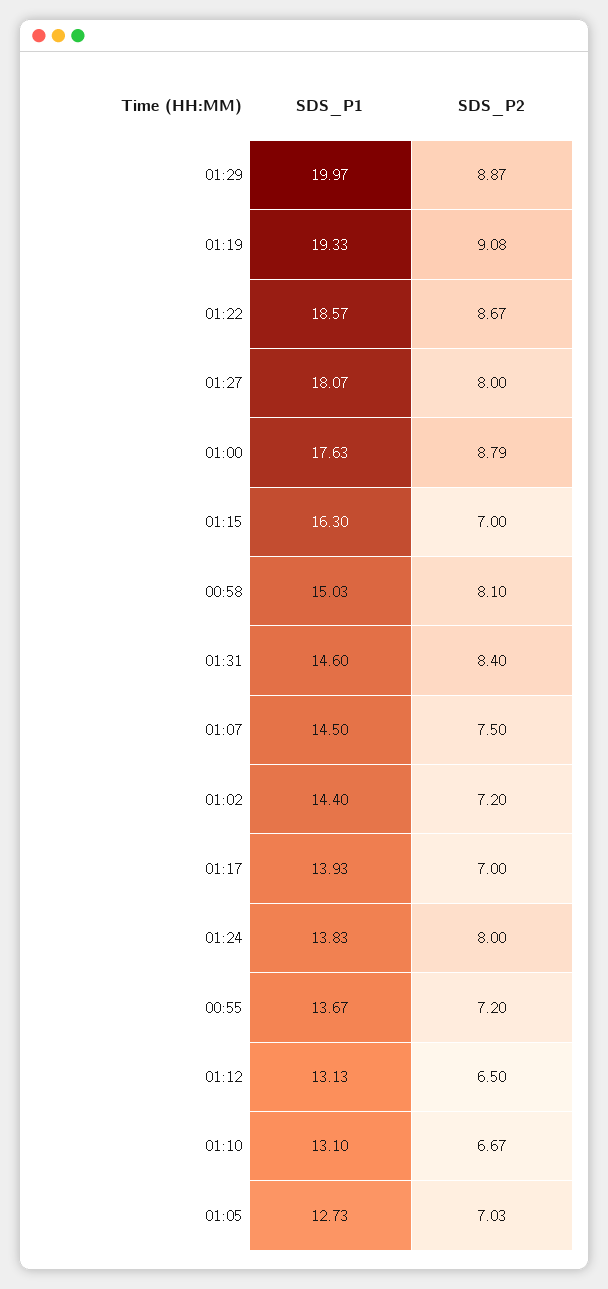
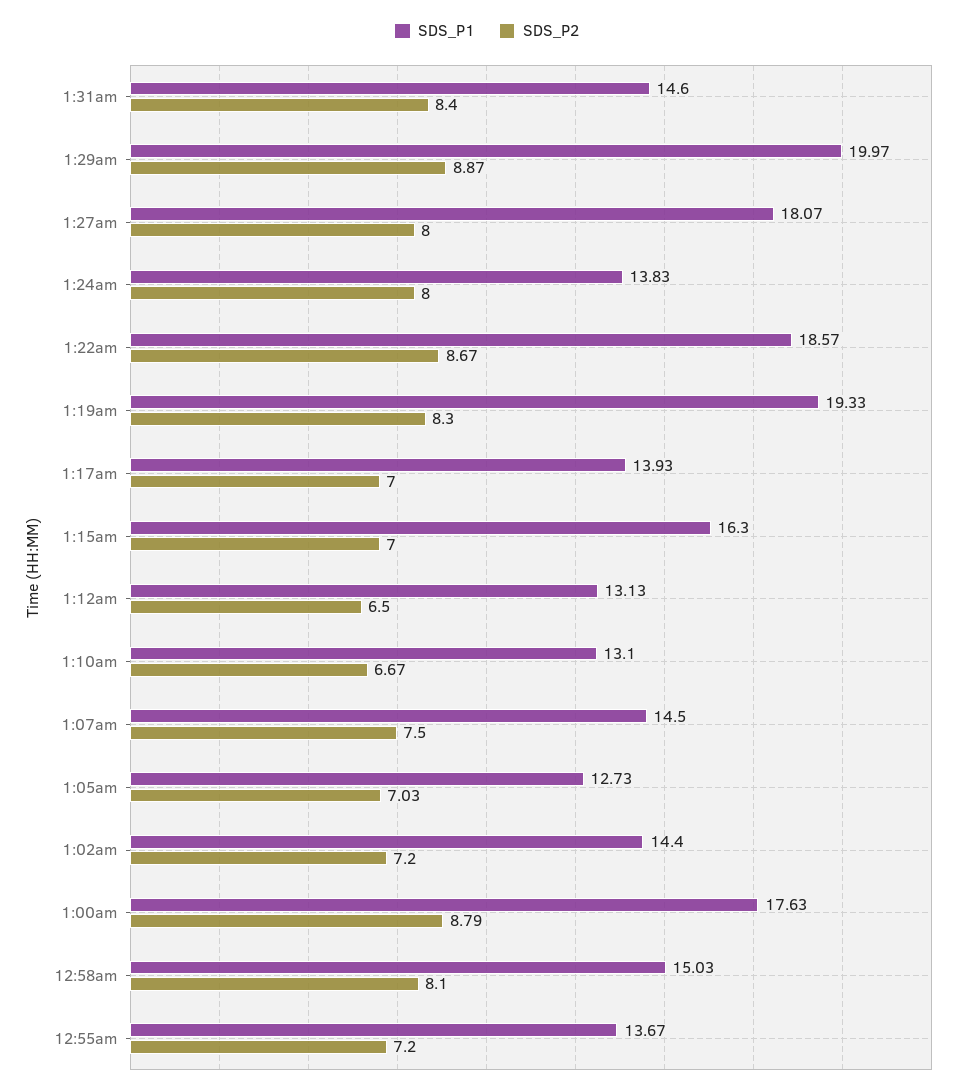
  {
    "SDS_P1": {
      "01:29": 19.97,
      "01:19": 19.33,
      "01:22": 18.57,
      "01:27": 18.07,
      "01:00": 17.63,
      "01:15": 16.3,
      "00:58": 15.03,
      "01:31": 14.6,
      "01:07": 14.5,
      "01:02": 14.4,
      "01:17": 13.93,
      "01:24": 13.83,
      "00:55": 13.67,
      "01:12": 13.13,
      "01:10": 13.1,
      "01:05": 12.73
    },
    "SDS_P2": {
      "01:29": 8.87,
-     "01:19": 9.08,
+     "01:19": 8.3,
      "01:22": 8.67,
      "01:27": 8,
      "01:00": 8.79,
      "01:15": 7,
      "00:58": 8.1,
      "01:31": 8.4,
      "01:07": 7.5,
      "01:02": 7.2,
      "01:17": 7,
      "01:24": 8,
      "00:55": 7.2,
      "01:12": 6.5,
      "01:10": 6.67,
      "01:05": 7.03
    }
  }

